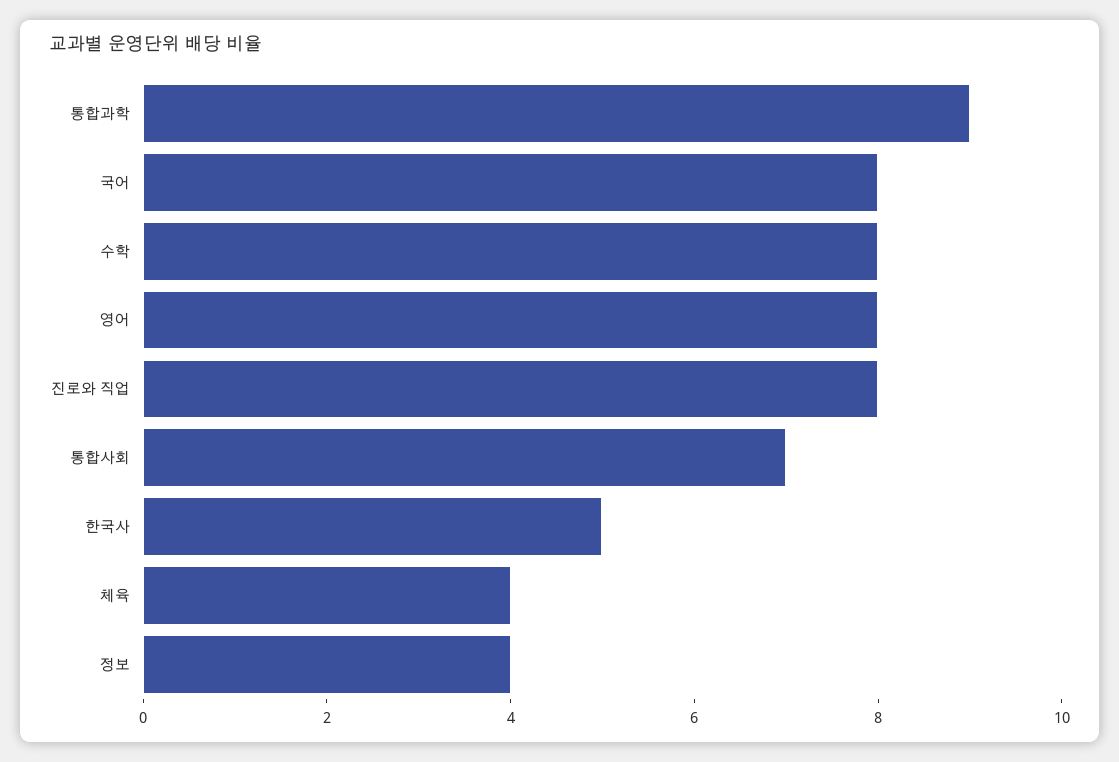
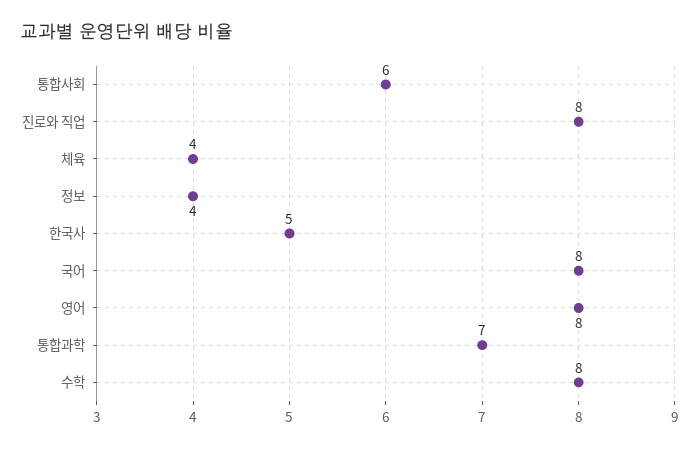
  {
-   "통합과학": 9,
+   "통합과학": 7,
    "국어": 8,
    "수학": 8,
    "영어": 8,
    "진로와 직업": 8,
-   "통합사회": 7,
+   "통합사회": 6,
    "한국사": 5,
    "체육": 4,
    "정보": 4
  }

